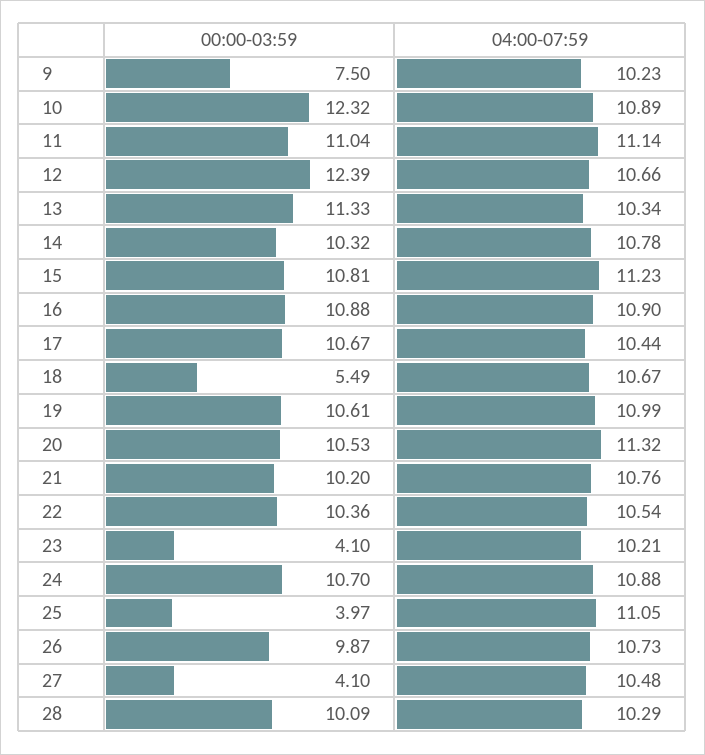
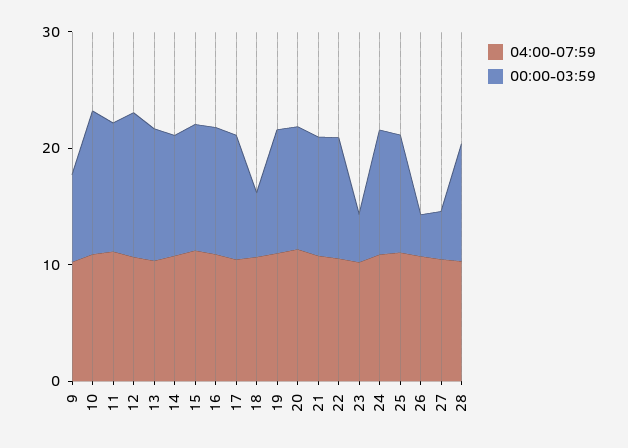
  {
    "00:00-03:59": {
      "9": 7.5,
      "10": 12.32,
      "11": 11.04,
      "12": 12.39,
      "13": 11.33,
      "14": 10.32,
      "15": 10.81,
      "16": 10.88,
      "17": 10.67,
      "18": 5.49,
      "19": 10.61,
      "20": 10.53,
      "21": 10.2,
      "22": 10.36,
      "23": 4.1,
      "24": 10.7,
-     "25": 3.97,
+     "25": 10,
-     "26": 9.87,
+     "26": 4,
      "27": 4.1,
      "28": 10.09
    },
    "04:00-07:59": {
      "9": 10.23,
      "10": 10.89,
      "11": 11.14,
      "12": 10.66,
      "13": 10.34,
      "14": 10.78,
      "15": 11.23,
      "16": 10.9,
      "17": 10.44,
      "18": 10.67,
      "19": 10.99,
      "20": 11.32,
      "21": 10.76,
      "22": 10.54,
      "23": 10.21,
      "24": 10.88,
      "25": 11.05,
      "26": 10.73,
      "27": 10.48,
      "28": 10.29
    }
  }

